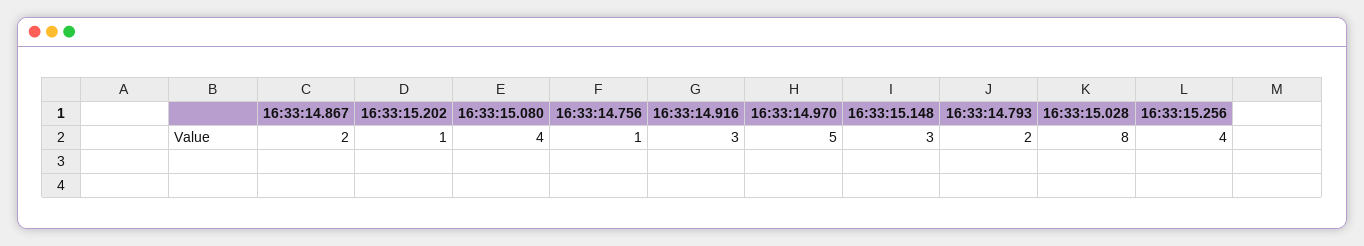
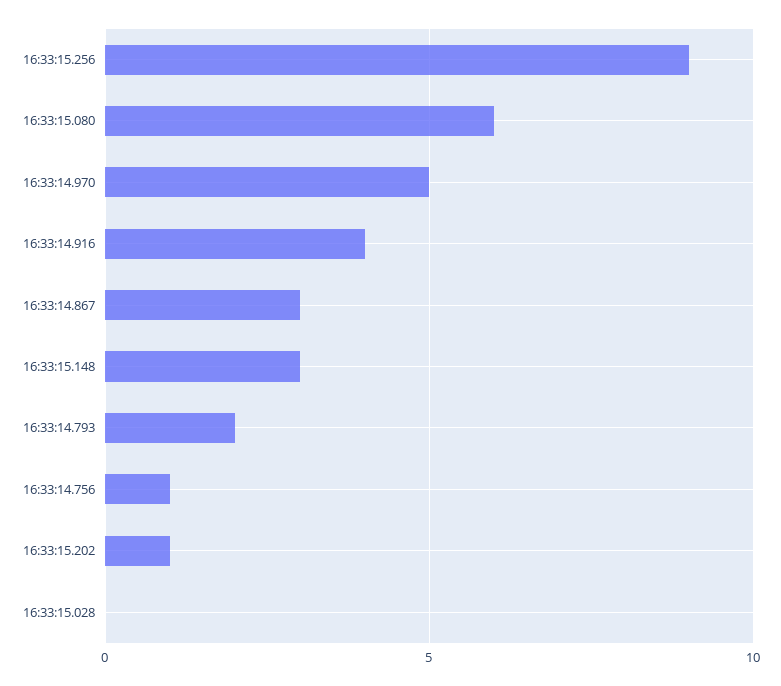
  {
-   "16:33:14.867": 2,
+   "16:33:14.867": 3,
    "16:33:15.202": 1,
-   "16:33:15.080": 4,
+   "16:33:15.080": 6,
    "16:33:14.756": 1,
-   "16:33:14.916": 3,
+   "16:33:14.916": 4,
    "16:33:14.970": 5,
    "16:33:15.148": 3,
    "16:33:14.793": 2,
-   "16:33:15.028": 8,
+   "16:33:15.028": 0,
-   "16:33:15.256": 4
+   "16:33:15.256": 9
  }

